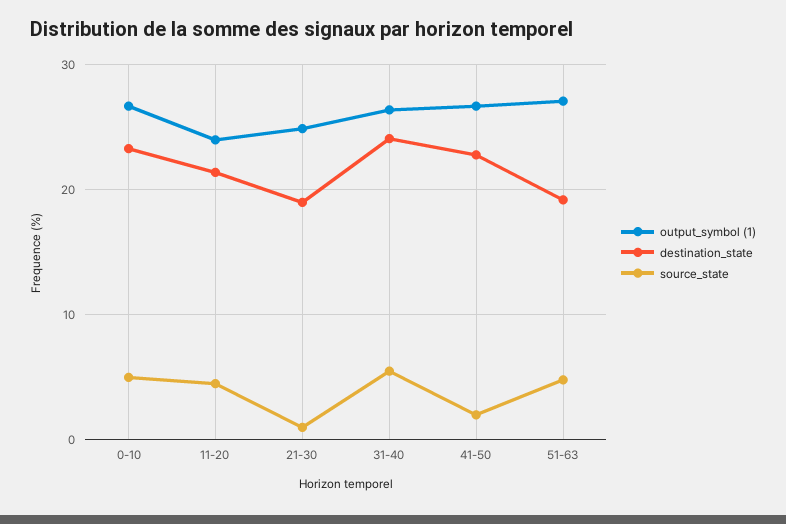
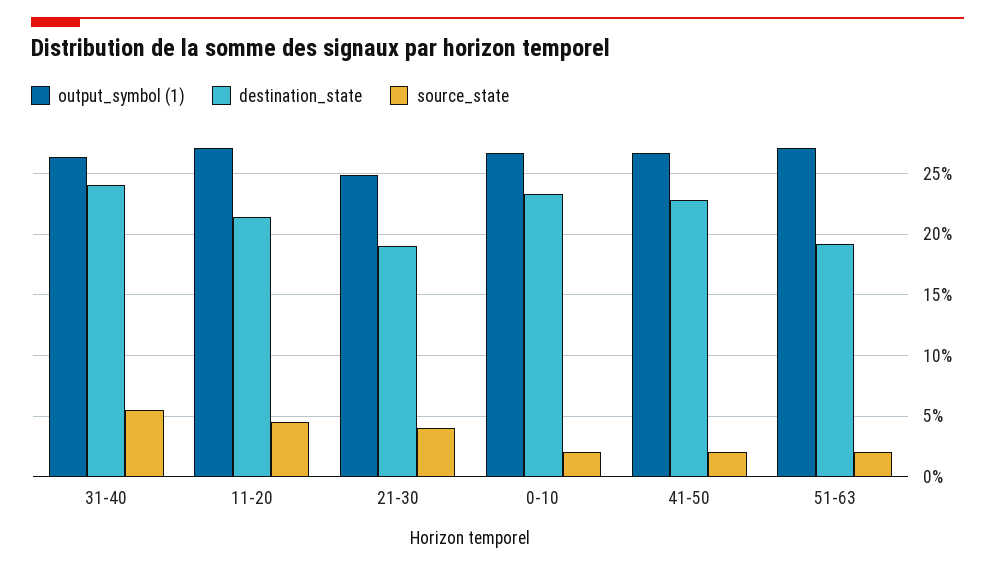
  {
    "output_symbol (1)": {
      "0-10": 26.5,
-     "11-20": 24,
+     "11-20": 27,
      "21-30": 25,
      "31-40": 26.5,
      "41-50": 26.5,
      "51-63": 27
    },
    "destination_state": {
      "0-10": 23.5,
      "11-20": 21.5,
      "21-30": 19,
      "31-40": 24,
      "41-50": 23,
      "51-63": 19
    },
    "source_state": {
-     "0-10": 5,
+     "0-10": 2,
      "11-20": 4.5,
-     "21-30": 1,
+     "21-30": 4,
      "31-40": 5.5,
      "41-50": 2,
-     "51-63": 5
+     "51-63": 2
    }
  }

